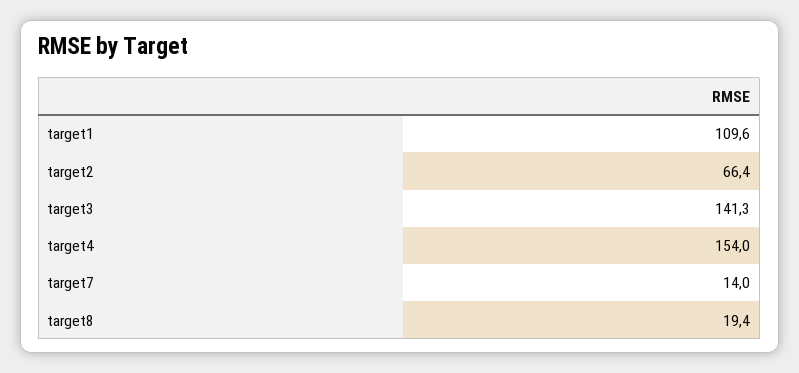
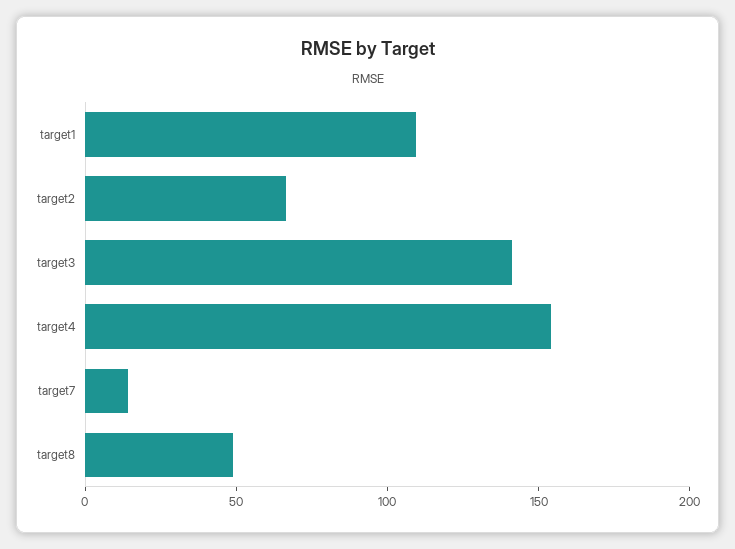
  {
    "target1": 109.6,
    "target2": 66.4,
    "target3": 141.3,
    "target4": 154,
    "target7": 14,
-   "target8": 19.4
+   "target8": 50
  }

